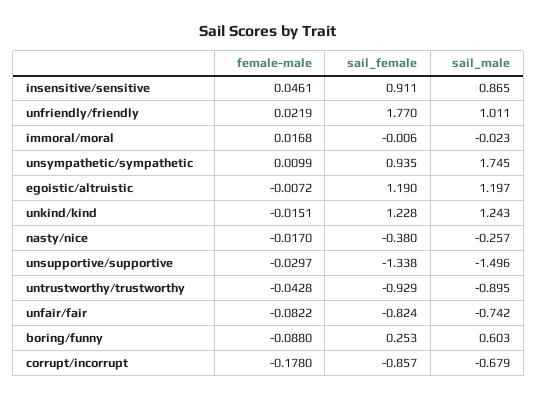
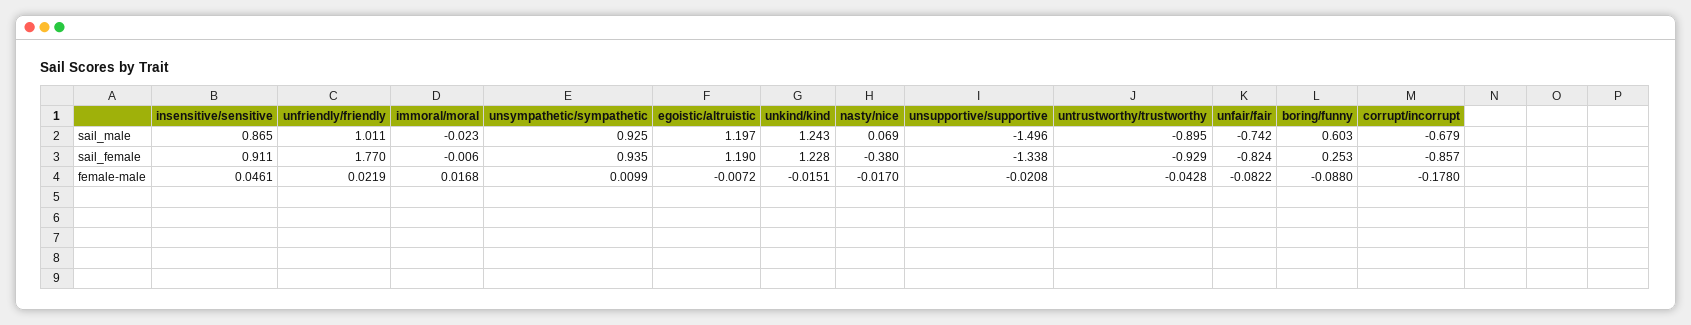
  {
    "female-male": {
      "insensitive/sensitive": 0.0461,
      "unfriendly/friendly": 0.0219,
      "immoral/moral": 0.0168,
      "unsympathetic/sympathetic": 0.0099,
      "egoistic/altruistic": -0.0072,
      "unkind/kind": -0.0151,
      "nasty/nice": -0.017,
-     "unsupportive/supportive": -0.0297,
+     "unsupportive/supportive": -0.0208,
      "untrustworthy/trustworthy": -0.0428,
      "unfair/fair": -0.0822,
      "boring/funny": -0.088,
      "corrupt/incorrupt": -0.178
    },
    "sail_female": {
      "insensitive/sensitive": 0.911,
      "unfriendly/friendly": 1.77,
      "immoral/moral": -0.006,
      "unsympathetic/sympathetic": 0.935,
      "egoistic/altruistic": 1.19,
      "unkind/kind": 1.228,
      "nasty/nice": -0.38,
      "unsupportive/supportive": -1.338,
      "untrustworthy/trustworthy": -0.929,
      "unfair/fair": -0.824,
      "boring/funny": 0.253,
      "corrupt/incorrupt": -0.857
    },
    "sail_male": {
      "insensitive/sensitive": 0.865,
      "unfriendly/friendly": 1.011,
      "immoral/moral": -0.023,
-     "unsympathetic/sympathetic": 1.745,
+     "unsympathetic/sympathetic": 0.925,
      "egoistic/altruistic": 1.197,
      "unkind/kind": 1.243,
-     "nasty/nice": -0.257,
+     "nasty/nice": 0.069,
      "unsupportive/supportive": -1.496,
      "untrustworthy/trustworthy": -0.895,
      "unfair/fair": -0.742,
      "boring/funny": 0.603,
      "corrupt/incorrupt": -0.679
    }
  }

